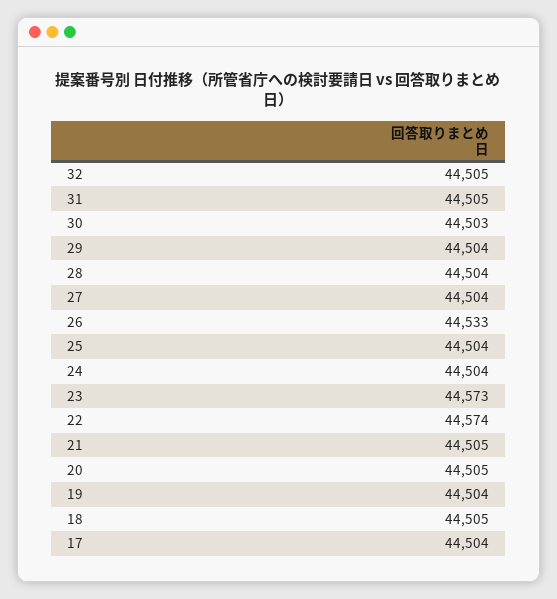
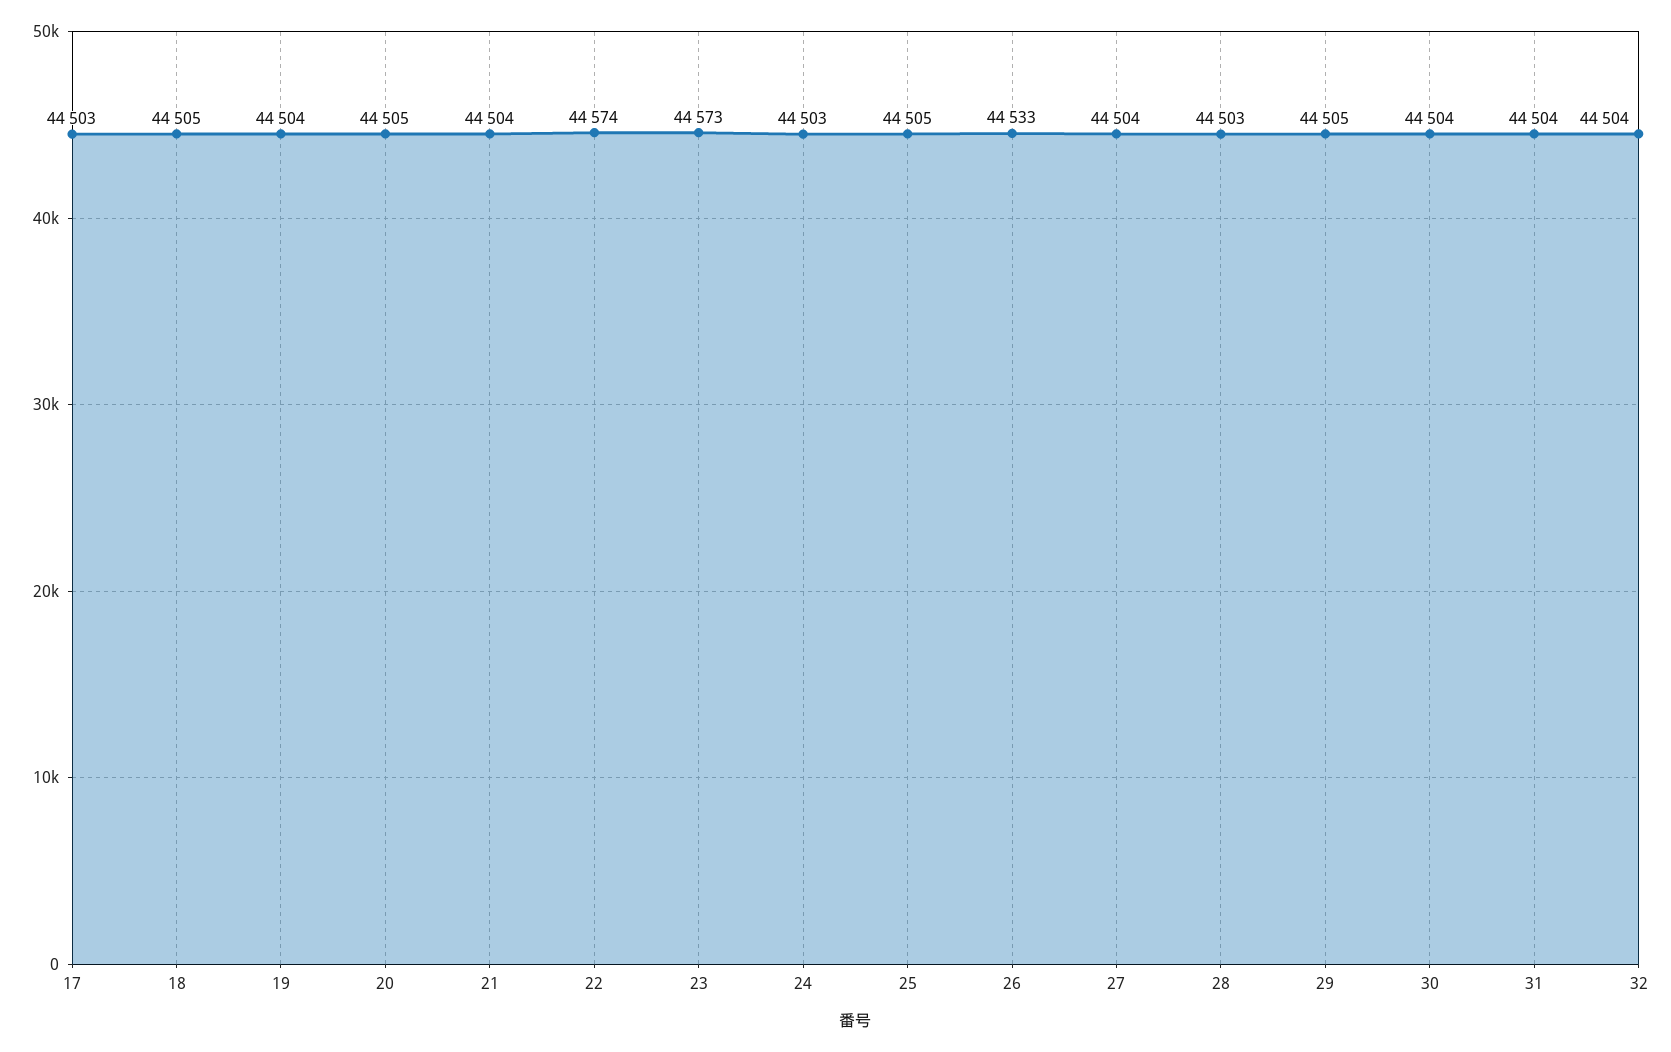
  {
-   "32": 44505,
+   "32": 44504,
-   "31": 44505,
+   "31": 44504,
-   "30": 44503,
+   "30": 44504,
-   "29": 44504,
+   "29": 44505,
-   "28": 44504,
+   "28": 44503,
    "27": 44504,
    "26": 44533,
-   "25": 44504,
+   "25": 44505,
-   "24": 44504,
+   "24": 44503,
    "23": 44573,
    "22": 44574,
-   "21": 44505,
+   "21": 44504,
    "20": 44505,
    "19": 44504,
    "18": 44505,
-   "17": 44504
+   "17": 44503
  }

